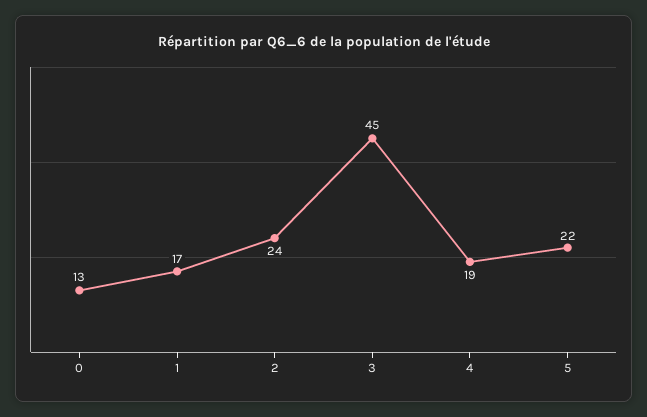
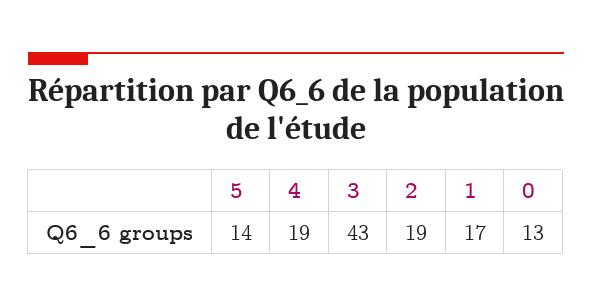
  {
    "0": 13,
    "1": 17,
-   "2": 24,
+   "2": 19,
-   "3": 45,
+   "3": 43,
    "4": 19,
-   "5": 22
+   "5": 14
  }

